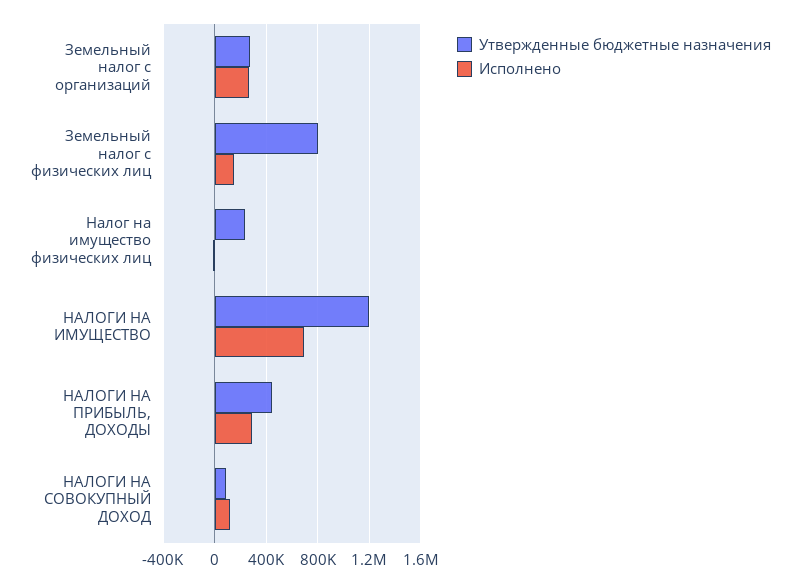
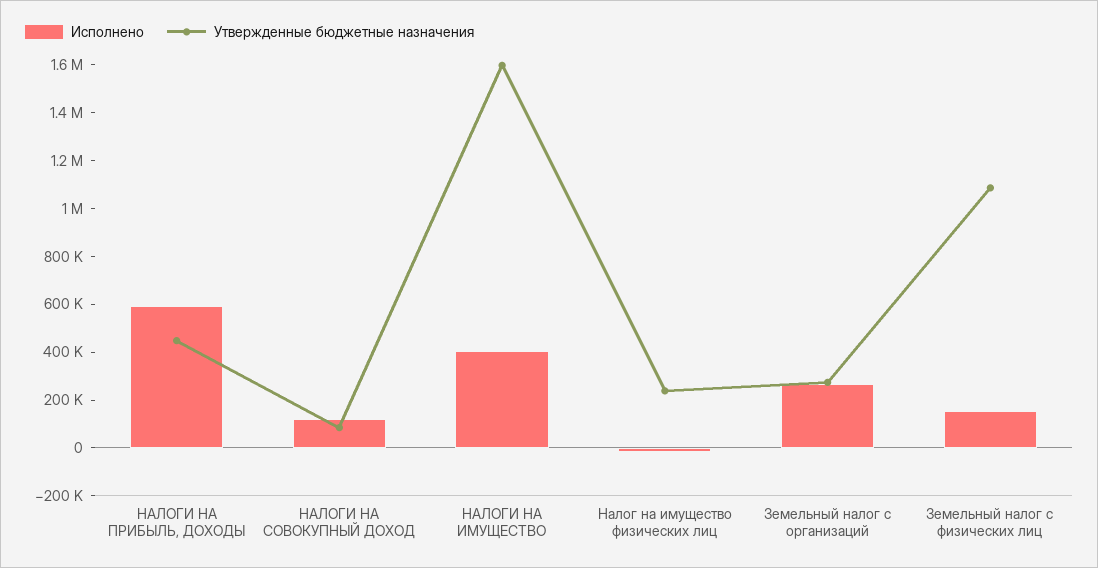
  {
    "Утвержденные бюджетные назначения": {
      "Земельный налог с организаций": 250000,
-     "Земельный налог с физических лиц": 800000,
+     "Земельный налог с физических лиц": 1100000,
      "Налог на имущество физических лиц": 250000,
-     "НАЛОГИ НА ИМУЩЕСТВО": 1200000,
+     "НАЛОГИ НА ИМУЩЕСТВО": 1600000,
      "НАЛОГИ НА ПРИБЫЛЬ, ДОХОДЫ": 450000,
      "НАЛОГИ НА СОВОКУПНЫЙ ДОХОД": 100000
    },
    "Исполнено": {
      "Земельный налог с организаций": 250000,
      "Земельный налог с физических лиц": 150000,
      "Налог на имущество физических лиц": 0,
-     "НАЛОГИ НА ИМУЩЕСТВО": 700000,
+     "НАЛОГИ НА ИМУЩЕСТВО": 400000,
-     "НАЛОГИ НА ПРИБЫЛЬ, ДОХОДЫ": 300000,
+     "НАЛОГИ НА ПРИБЫЛЬ, ДОХОДЫ": 600000,
      "НАЛОГИ НА СОВОКУПНЫЙ ДОХОД": 100000
    }
  }

